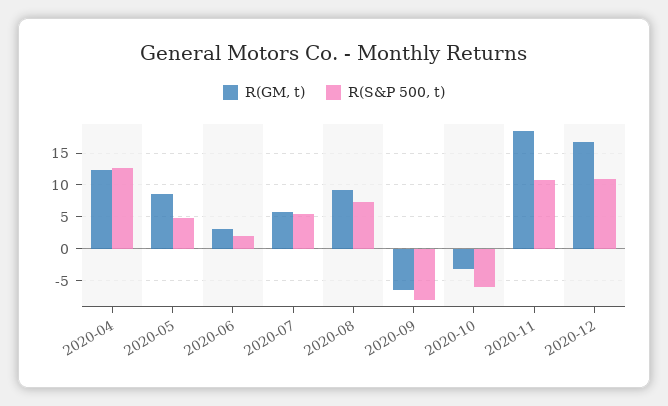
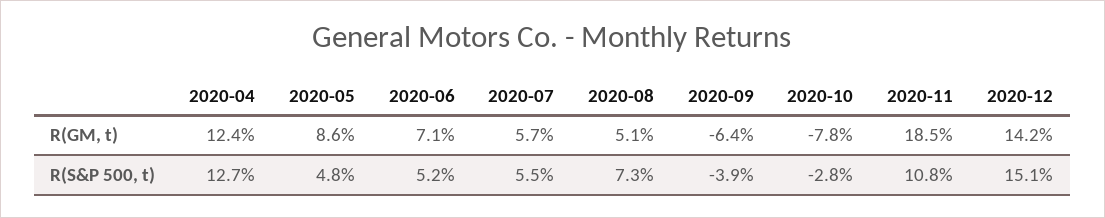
  {
    "R(GM, t)": {
      "2020-04": 12.4,
      "2020-05": 8.6,
-     "2020-06": 3,
+     "2020-06": 7.1,
      "2020-07": 5.7,
-     "2020-08": 9,
+     "2020-08": 5.1,
      "2020-09": -6.4,
-     "2020-10": -3,
+     "2020-10": -7.8,
      "2020-11": 18.5,
-     "2020-12": 17
+     "2020-12": 14.2
    },
    "R(S&P 500, t)": {
      "2020-04": 12.7,
      "2020-05": 4.8,
-     "2020-06": 2,
+     "2020-06": 5.2,
      "2020-07": 5.5,
      "2020-08": 7.3,
-     "2020-09": -8,
+     "2020-09": -3.9,
-     "2020-10": -6,
+     "2020-10": -2.8,
      "2020-11": 10.8,
-     "2020-12": 11
+     "2020-12": 15.1
    }
  }

